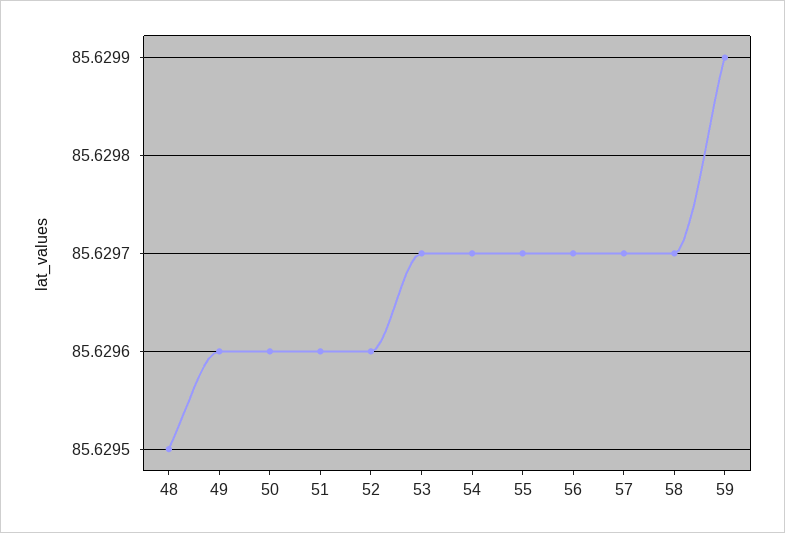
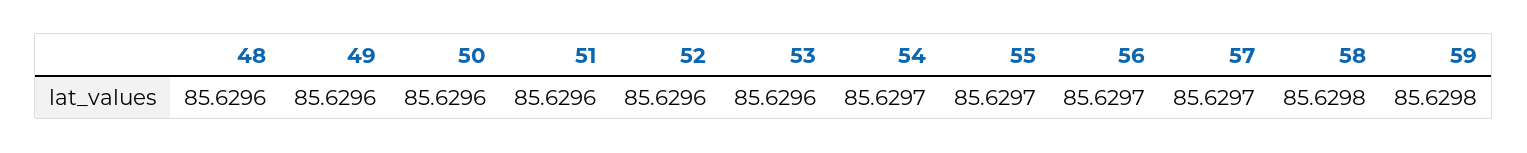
  {
-   "48": 85.6295,
+   "48": 85.6296,
    "49": 85.6296,
    "50": 85.6296,
    "51": 85.6296,
    "52": 85.6296,
-   "53": 85.6297,
+   "53": 85.6296,
    "54": 85.6297,
    "55": 85.6297,
    "56": 85.6297,
    "57": 85.6297,
-   "58": 85.6297,
+   "58": 85.6298,
-   "59": 85.6299
+   "59": 85.6298
  }

